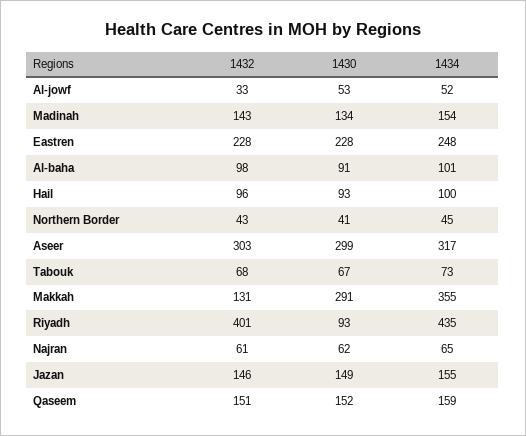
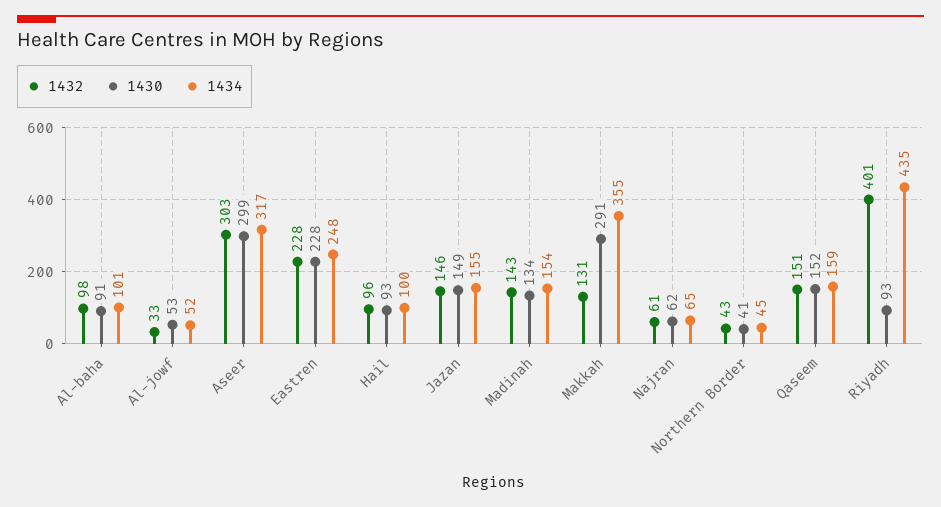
  {
    "1432": {
      "Al-jowf": 33,
      "Madinah": 143,
      "Eastren": 228,
      "Al-baha": 98,
      "Hail": 96,
      "Northern Border": 43,
      "Aseer": 303,
-     "Tabouk": 68,
      "Makkah": 131,
      "Riyadh": 401,
      "Najran": 61,
      "Jazan": 146,
      "Qaseem": 151
    },
    "1430": {
      "Al-jowf": 53,
      "Madinah": 134,
      "Eastren": 228,
      "Al-baha": 91,
      "Hail": 93,
      "Northern Border": 41,
      "Aseer": 299,
-     "Tabouk": 67,
      "Makkah": 291,
      "Riyadh": 93,
      "Najran": 62,
      "Jazan": 149,
      "Qaseem": 152
    },
    "1434": {
      "Al-jowf": 52,
      "Madinah": 154,
      "Eastren": 248,
      "Al-baha": 101,
      "Hail": 100,
      "Northern Border": 45,
      "Aseer": 317,
-     "Tabouk": 73,
      "Makkah": 355,
      "Riyadh": 435,
      "Najran": 65,
      "Jazan": 155,
      "Qaseem": 159
    }
  }

